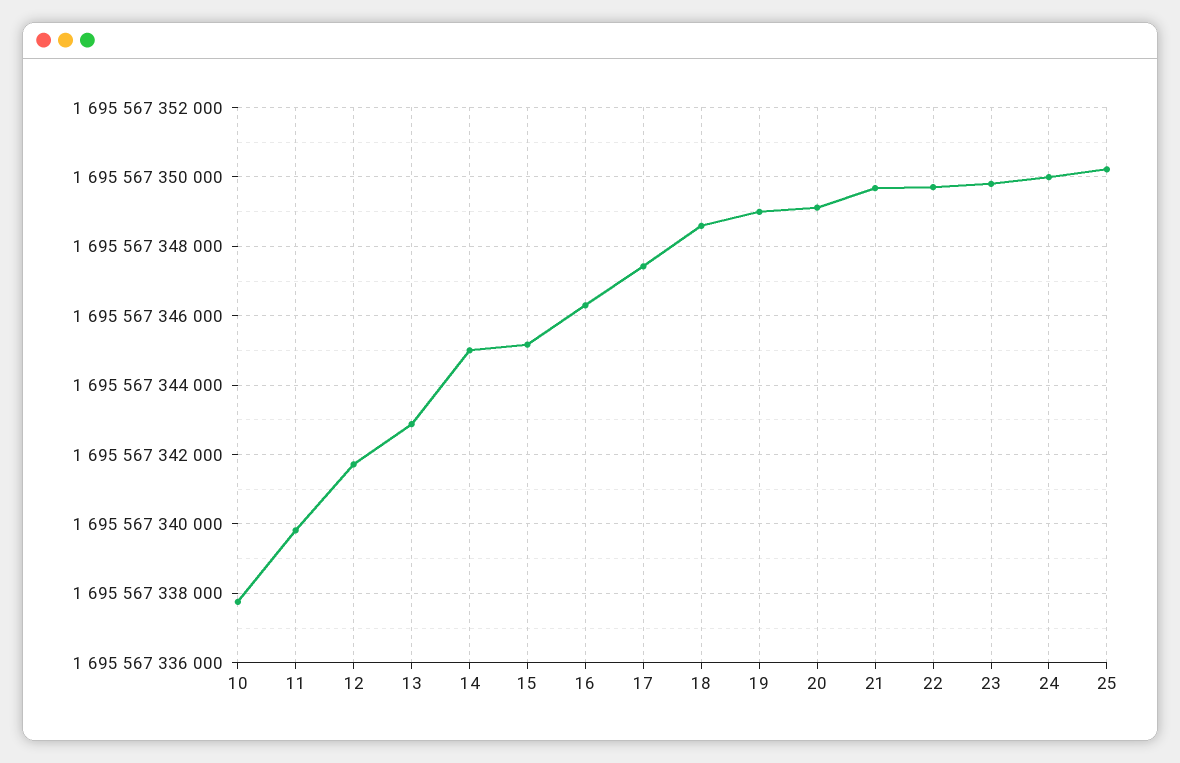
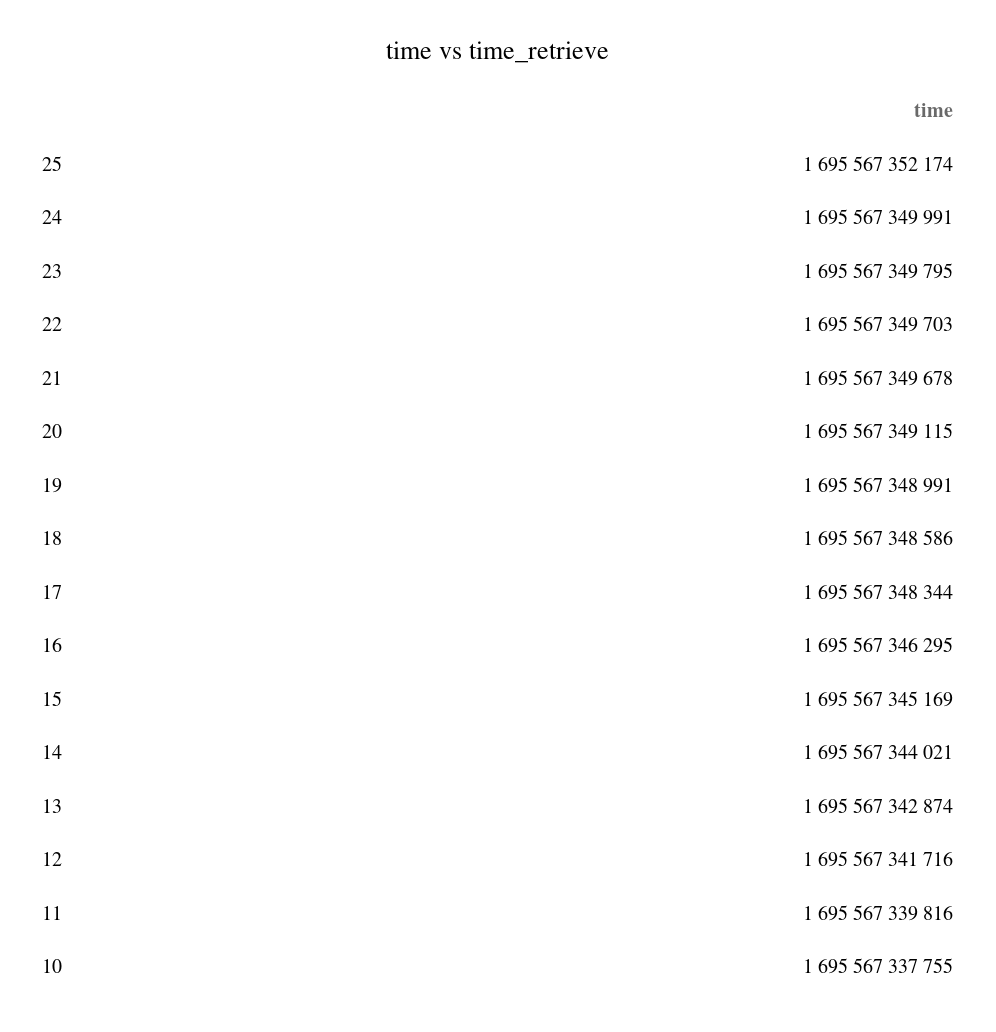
  {
    "10": 1695567337755,
    "11": 1695567339816,
    "12": 1695567341716,
    "13": 1695567342874,
-   "14": 1695567345000,
+   "14": 1695567344021,
    "15": 1695567345169,
    "16": 1695567346295,
-   "17": 1695567347400,
+   "17": 1695567348344,
    "18": 1695567348586,
    "19": 1695567348991,
    "20": 1695567349115,
    "21": 1695567349678,
    "22": 1695567349703,
    "23": 1695567349795,
    "24": 1695567349991,
-   "25": 1695567350200
+   "25": 1695567352174
  }

